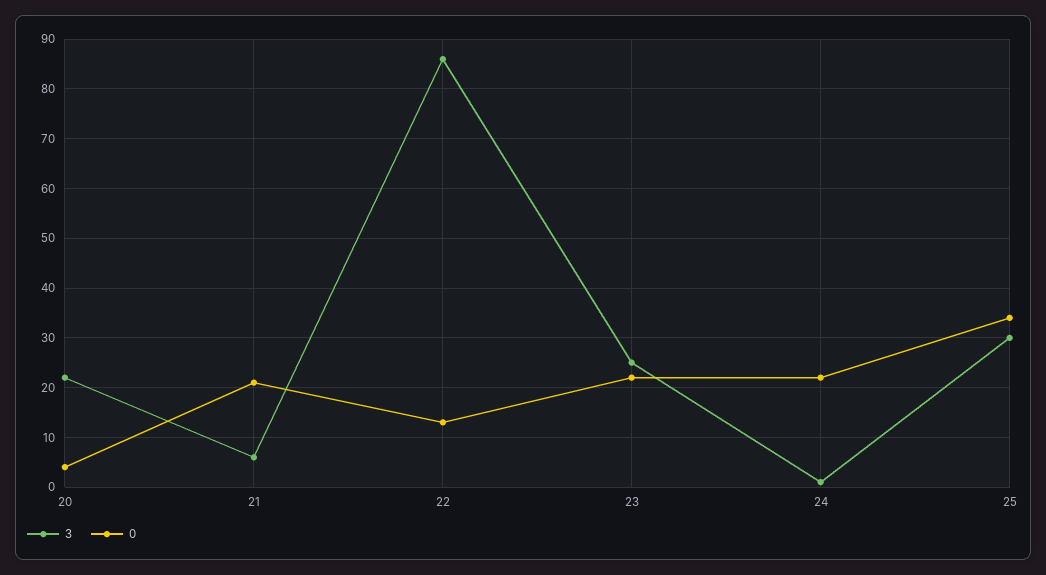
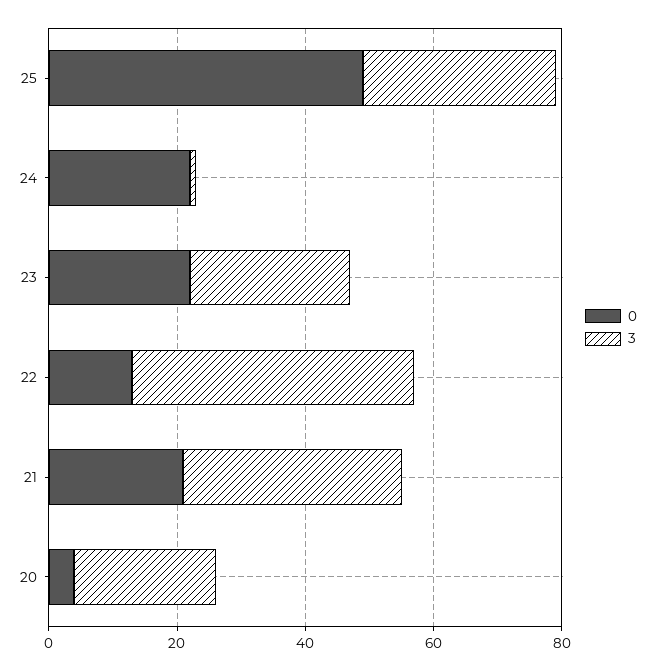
  {
    "3": {
      "20": 20,
-     "21": 5,
+     "21": 35,
-     "22": 85,
+     "22": 45,
      "23": 25,
      "24": 0,
      "25": 30
    },
    "0": {
      "20": 5,
      "21": 20,
      "22": 15,
      "23": 20,
      "24": 20,
-     "25": 35
+     "25": 50
    }
  }

